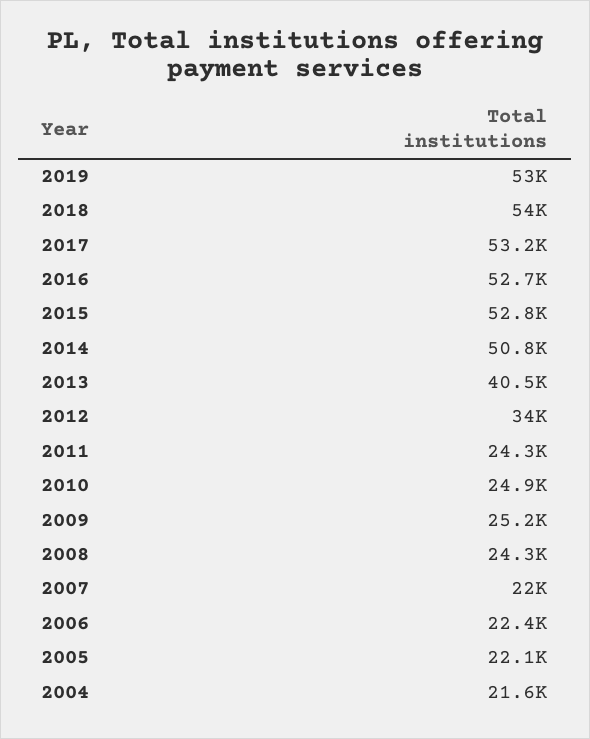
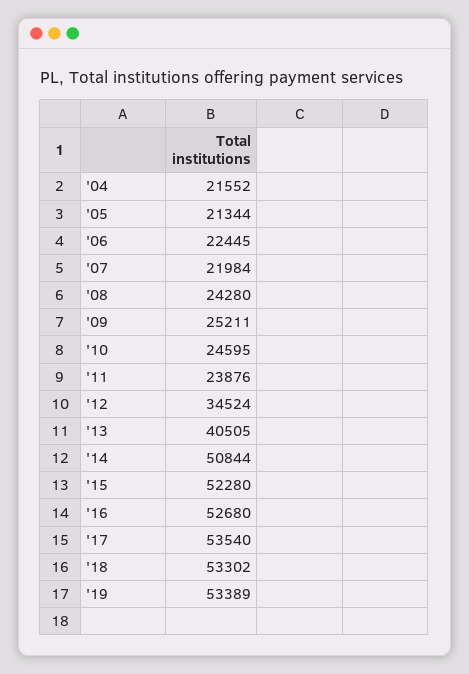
  {
-   "2019": 53000,
+   "2019": 53389,
-   "2018": 54000,
+   "2018": 53302,
-   "2017": 53200,
+   "2017": 53540,
    "2016": 52680,
-   "2015": 52800,
+   "2015": 52280,
    "2014": 50844,
    "2013": 40505,
-   "2012": 34000,
+   "2012": 34524,
-   "2011": 24300,
+   "2011": 23876,
-   "2010": 24900,
+   "2010": 24595,
    "2009": 25211,
    "2008": 24280,
    "2007": 21984,
    "2006": 22445,
-   "2005": 22100,
+   "2005": 21344,
    "2004": 21552
  }

